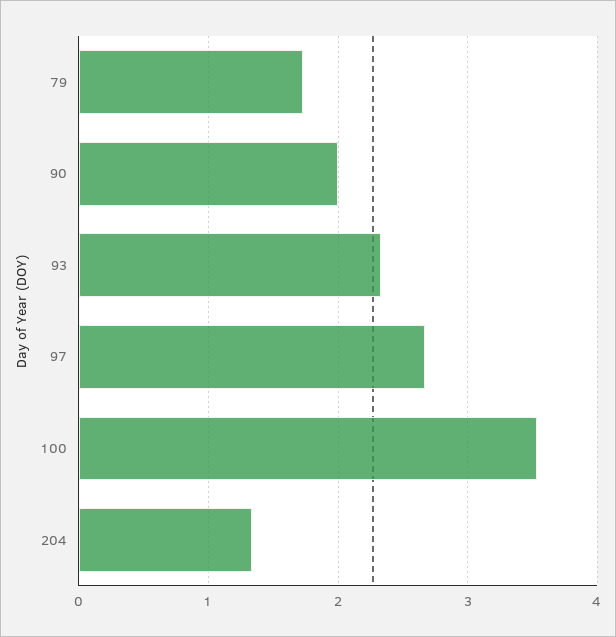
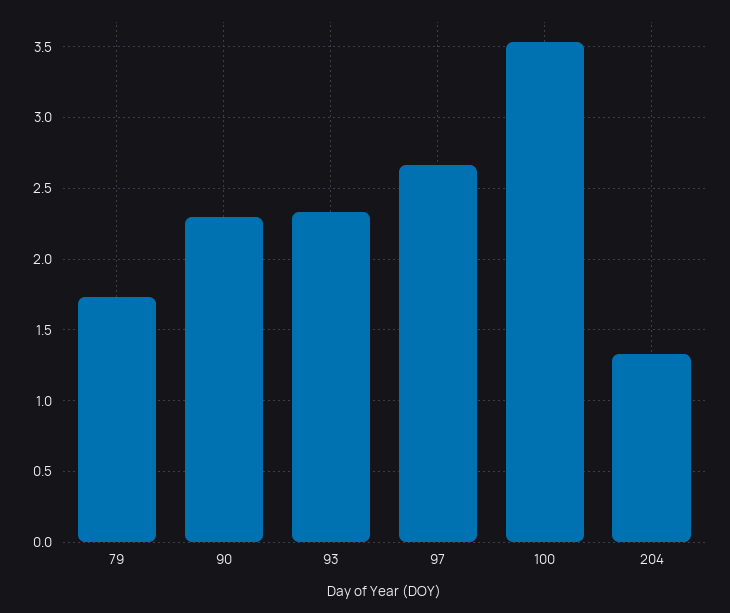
  {
    "79": 1.75,
-   "90": 2,
+   "90": 2.3,
    "93": 2.35,
    "97": 2.65,
    "100": 3.55,
    "204": 1.35
  }

